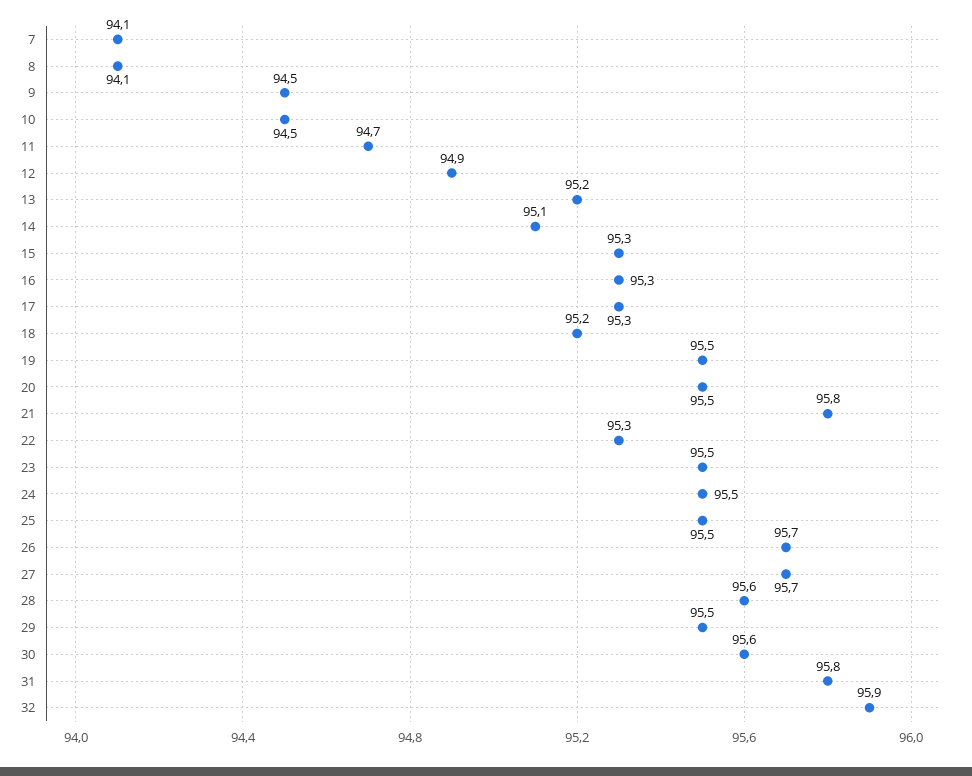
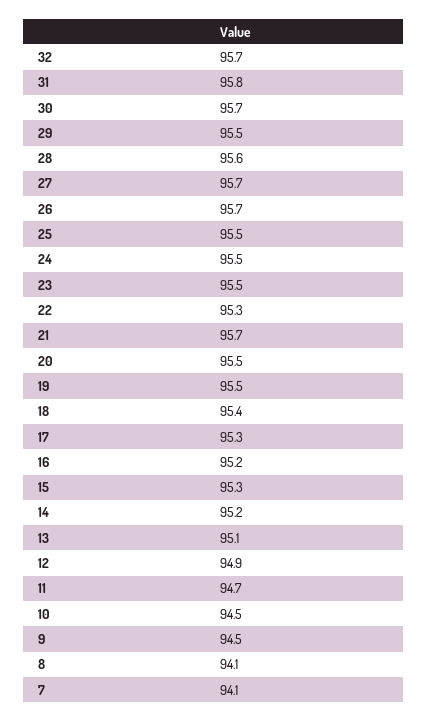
  {
    "7": 94.1,
    "8": 94.1,
    "9": 94.5,
    "10": 94.5,
    "11": 94.7,
    "12": 94.9,
-   "13": 95.2,
+   "13": 95.1,
-   "14": 95.1,
+   "14": 95.2,
    "15": 95.3,
-   "16": 95.3,
+   "16": 95.2,
    "17": 95.3,
-   "18": 95.2,
+   "18": 95.4,
    "19": 95.5,
    "20": 95.5,
-   "21": 95.8,
+   "21": 95.7,
    "22": 95.3,
    "23": 95.5,
    "24": 95.5,
    "25": 95.5,
    "26": 95.7,
    "27": 95.7,
    "28": 95.6,
    "29": 95.5,
-   "30": 95.6,
+   "30": 95.7,
    "31": 95.8,
-   "32": 95.9
+   "32": 95.7
  }

